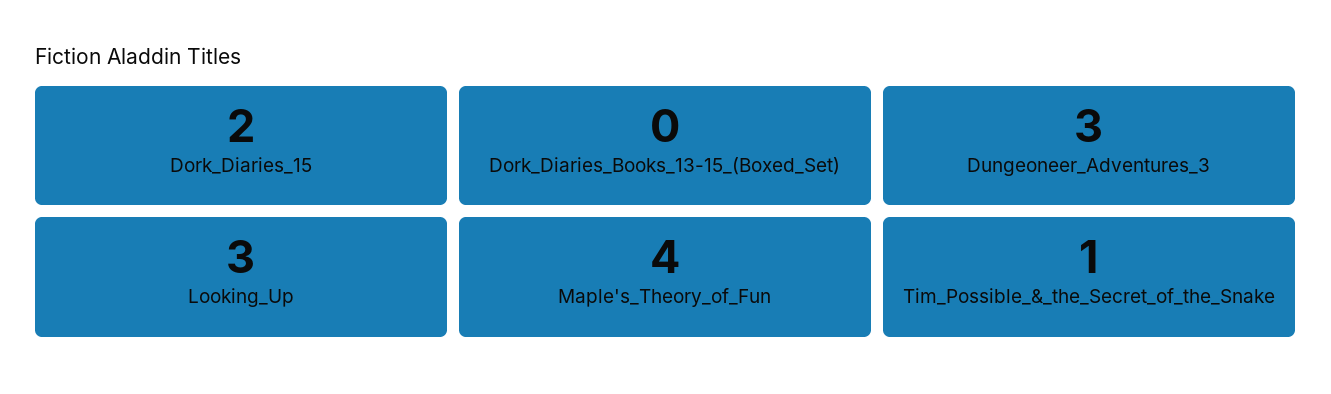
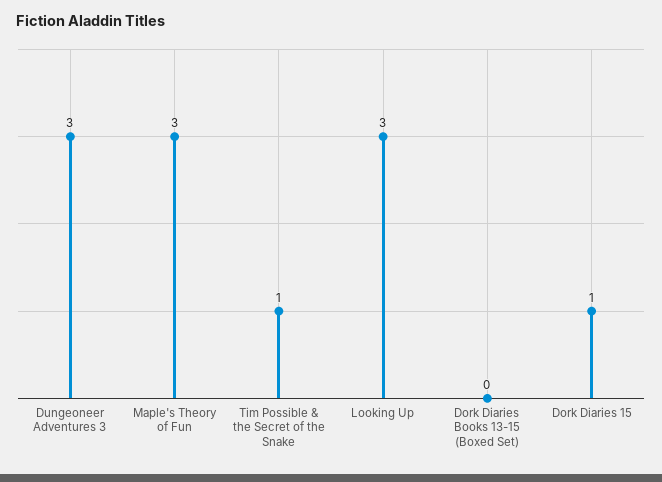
  {
-   "Dork_Diaries_15": 2,
+   "Dork_Diaries_15": 1,
    "Dork_Diaries_Books_13-15_(Boxed_Set)": 0,
    "Dungeoneer_Adventures_3": 3,
    "Looking_Up": 3,
-   "Maple's_Theory_of_Fun": 4,
+   "Maple's_Theory_of_Fun": 3,
    "Tim_Possible_&_the_Secret_of_the_Snake": 1
  }

